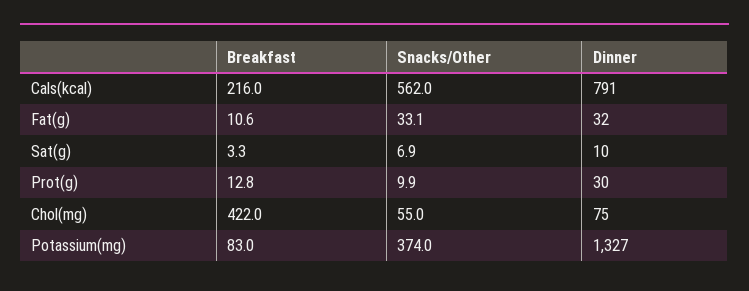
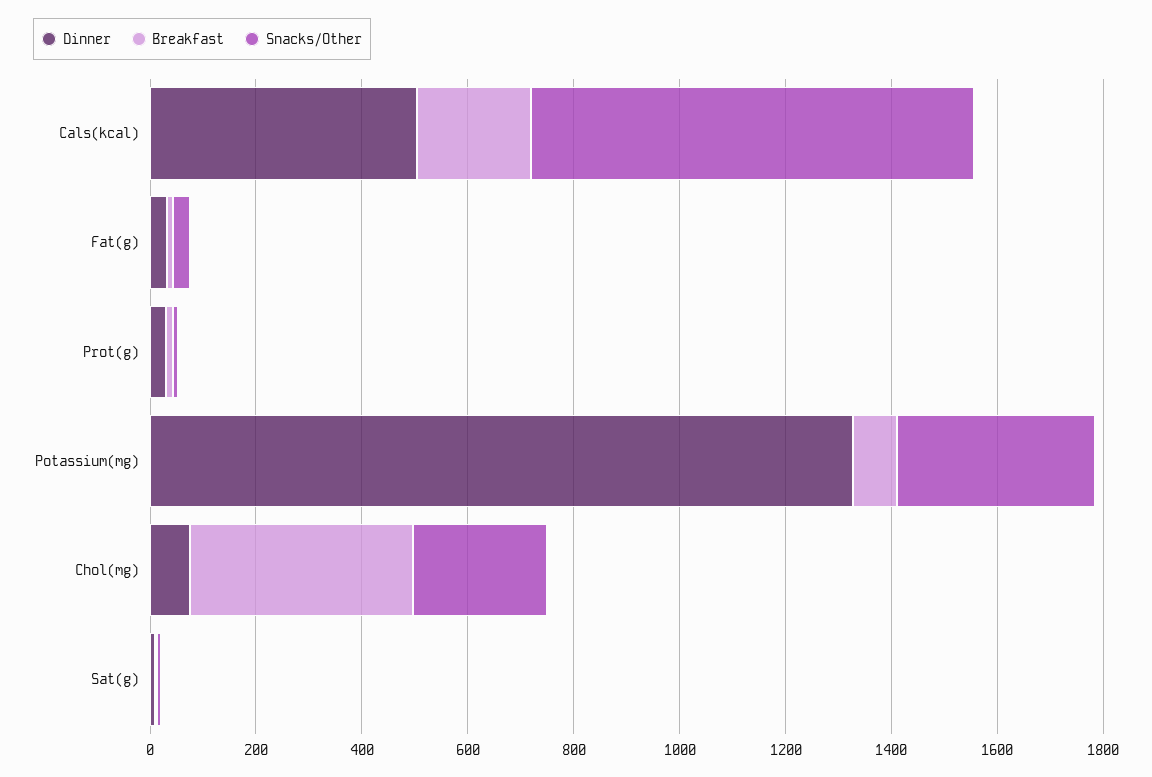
  {
    "Breakfast": {
      "Cals(kcal)": 216,
      "Fat(g)": 10.6,
      "Sat(g)": 3.3,
      "Prot(g)": 12.8,
      "Chol(mg)": 422,
      "Potassium(mg)": 83
    },
    "Snacks/Other": {
-     "Cals(kcal)": 562,
+     "Cals(kcal)": 850,
      "Fat(g)": 33.1,
      "Sat(g)": 6.9,
      "Prot(g)": 9.9,
-     "Chol(mg)": 55,
+     "Chol(mg)": 250,
      "Potassium(mg)": 374
    },
    "Dinner": {
-     "Cals(kcal)": 791,
+     "Cals(kcal)": 500,
      "Fat(g)": 32,
      "Sat(g)": 10,
      "Prot(g)": 30,
      "Chol(mg)": 75,
      "Potassium(mg)": 1327
    }
  }

